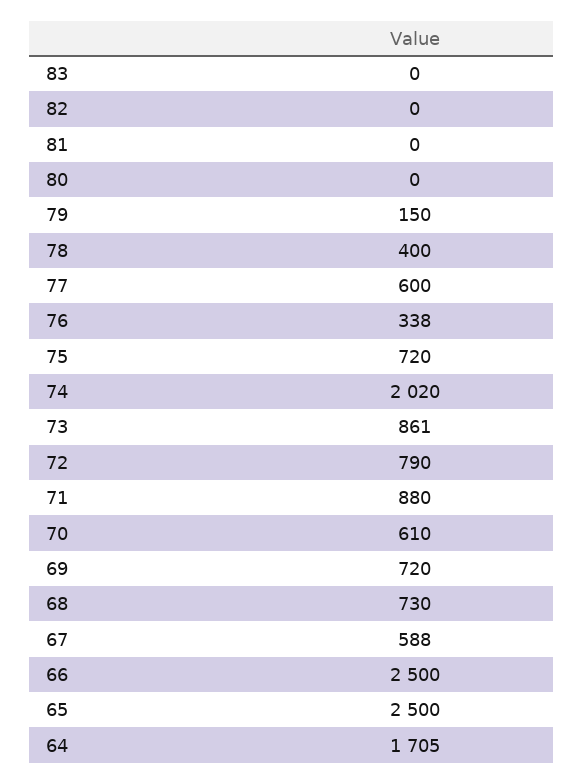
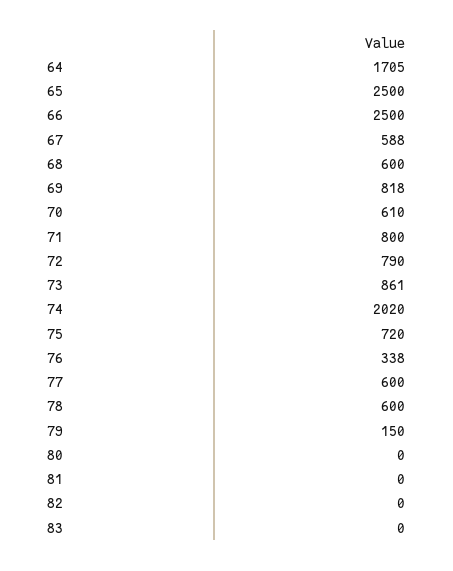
  {
    "83": 0,
    "82": 0,
    "81": 0,
    "80": 0,
    "79": 150,
-   "78": 400,
+   "78": 600,
    "77": 600,
    "76": 338,
    "75": 720,
    "74": 2020,
    "73": 861,
    "72": 790,
-   "71": 880,
+   "71": 800,
    "70": 610,
-   "69": 720,
+   "69": 818,
-   "68": 730,
+   "68": 600,
    "67": 588,
    "66": 2500,
    "65": 2500,
    "64": 1705
  }

